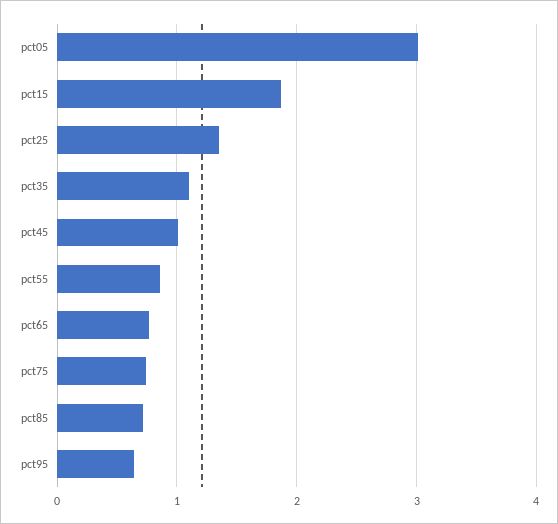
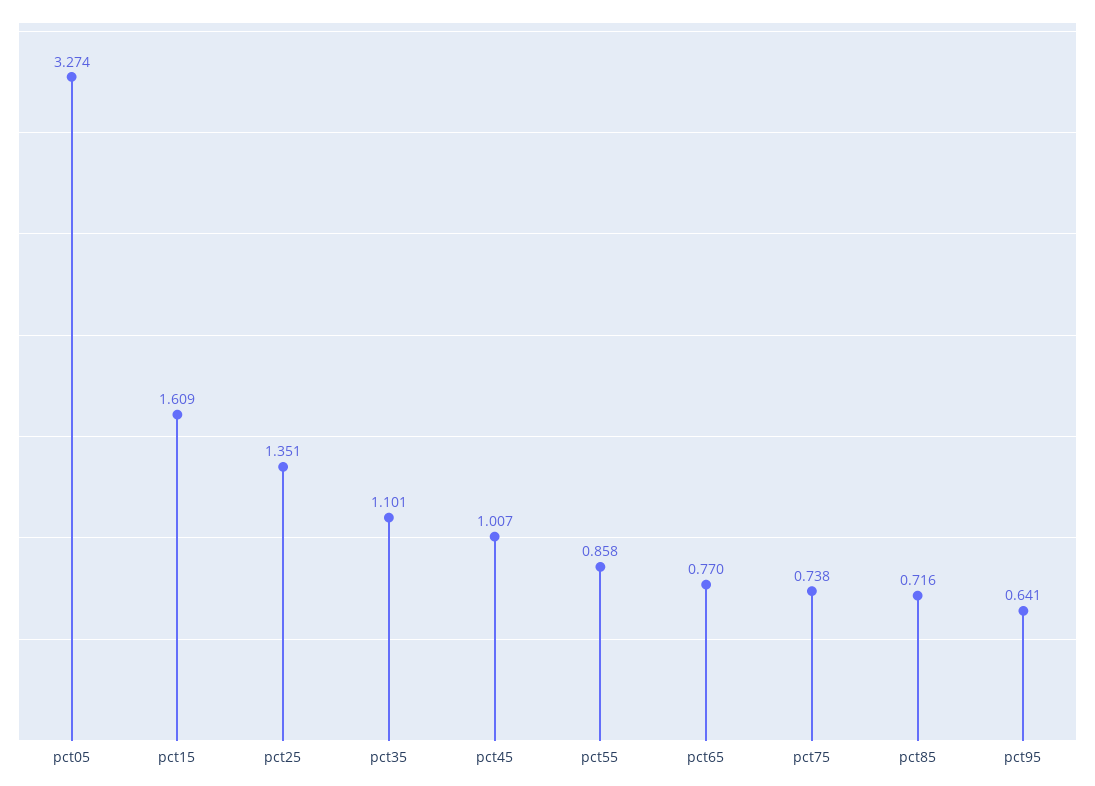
  {
-   "pct05": 3,
+   "pct05": 3.274,
-   "pct15": 1.9,
+   "pct15": 1.609,
    "pct25": 1.351,
    "pct35": 1.101,
    "pct45": 1.007,
    "pct55": 0.858,
    "pct65": 0.77,
    "pct75": 0.738,
    "pct85": 0.716,
    "pct95": 0.641
  }

